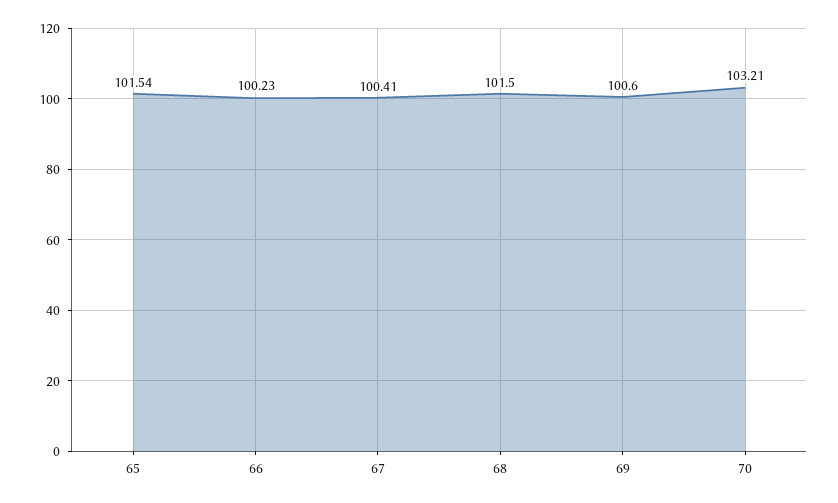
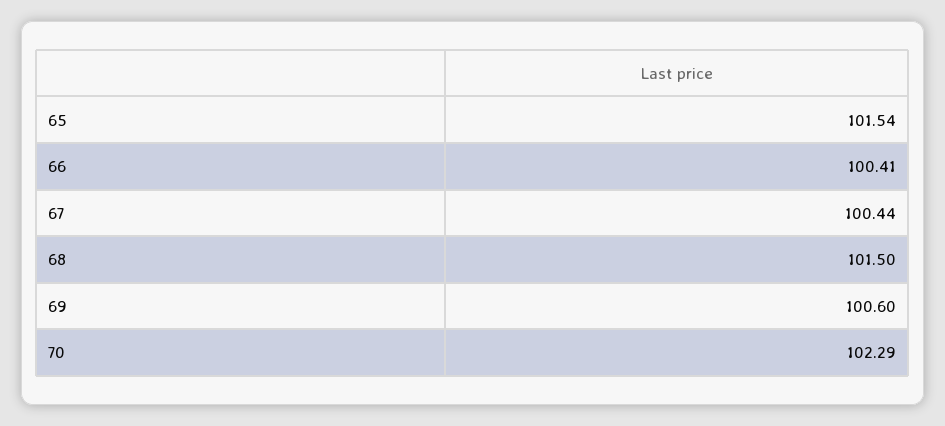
  {
    "65": 101.54,
-   "66": 100.23,
+   "66": 100.41,
-   "67": 100.41,
+   "67": 100.44,
    "68": 101.5,
    "69": 100.6,
-   "70": 103.21
+   "70": 102.29
  }

